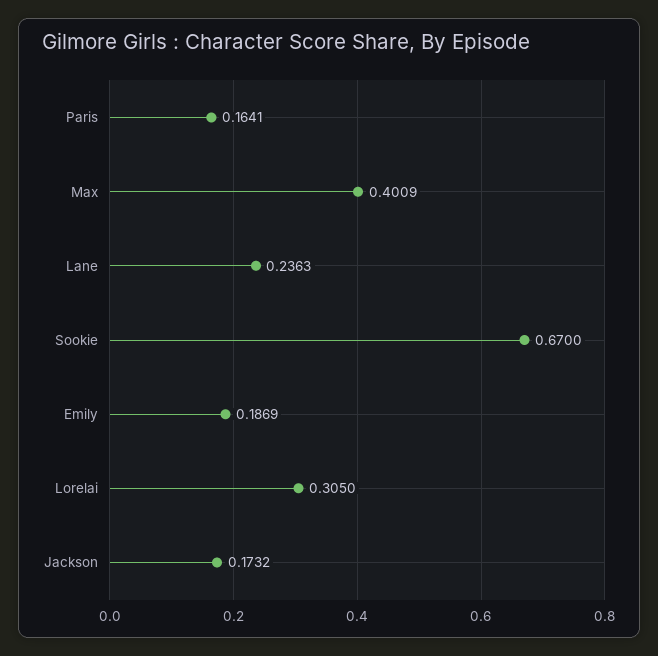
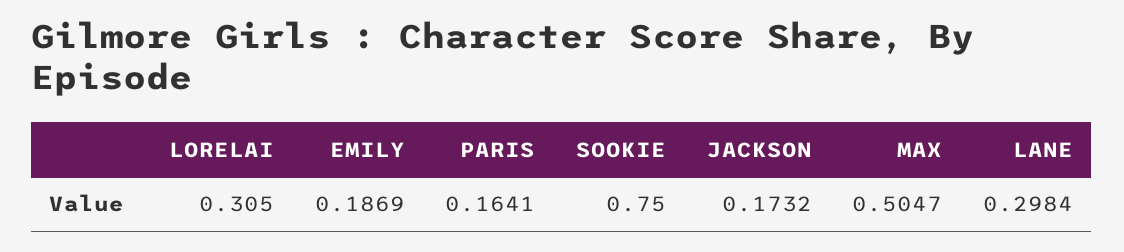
  {
    "Paris": 0.1641,
-   "Max": 0.4009,
+   "Max": 0.5047,
-   "Lane": 0.2363,
+   "Lane": 0.2984,
-   "Sookie": 0.67,
+   "Sookie": 0.75,
    "Emily": 0.1869,
    "Lorelai": 0.305,
    "Jackson": 0.1732
  }

